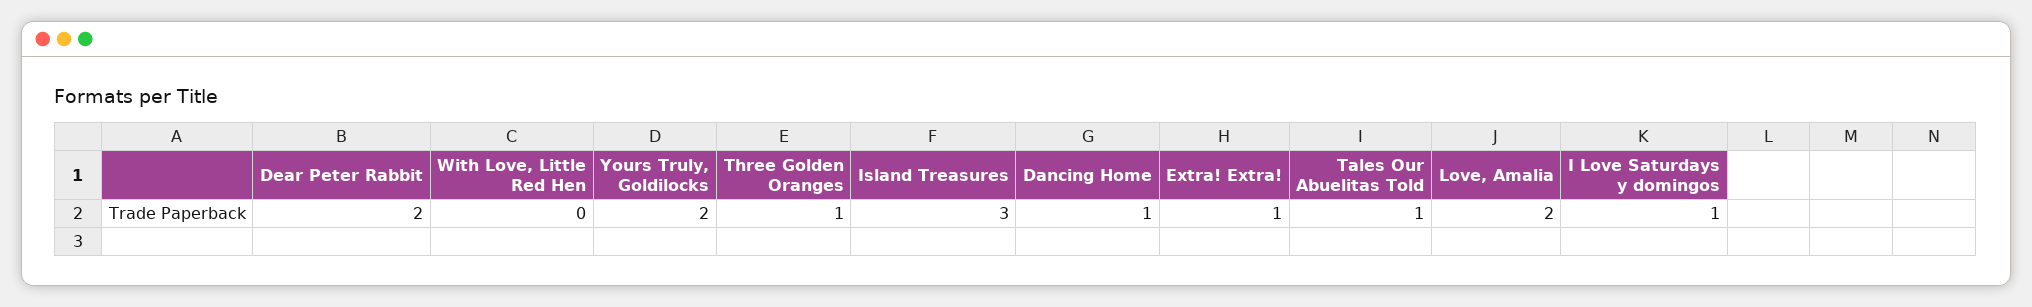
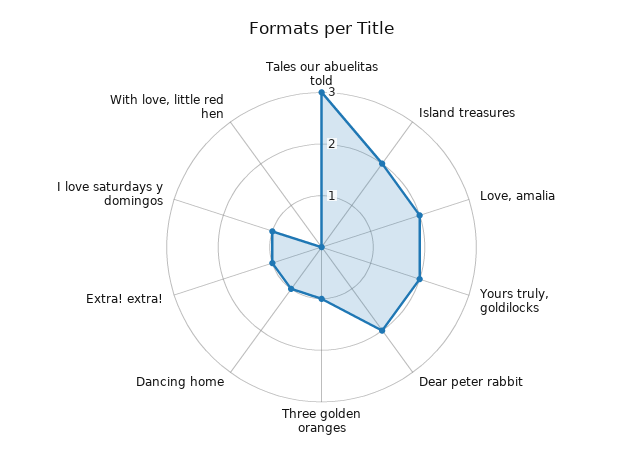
  {
    "Dear Peter Rabbit": 2,
    "With Love, Little Red Hen": 0,
    "Yours Truly, Goldilocks": 2,
    "Three Golden Oranges": 1,
-   "Island Treasures": 3,
+   "Island Treasures": 2,
    "Dancing Home": 1,
    "Extra! Extra!": 1,
-   "Tales Our Abuelitas Told": 1,
+   "Tales Our Abuelitas Told": 3,
    "Love, Amalia": 2,
    "I Love Saturdays y domingos": 1
  }

